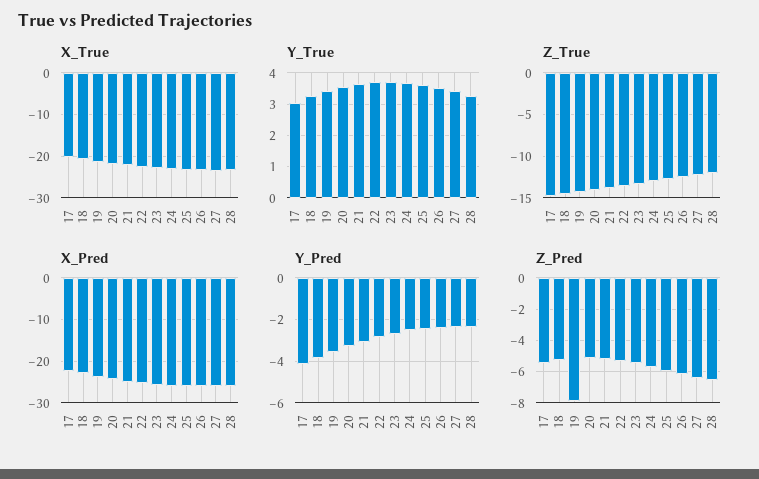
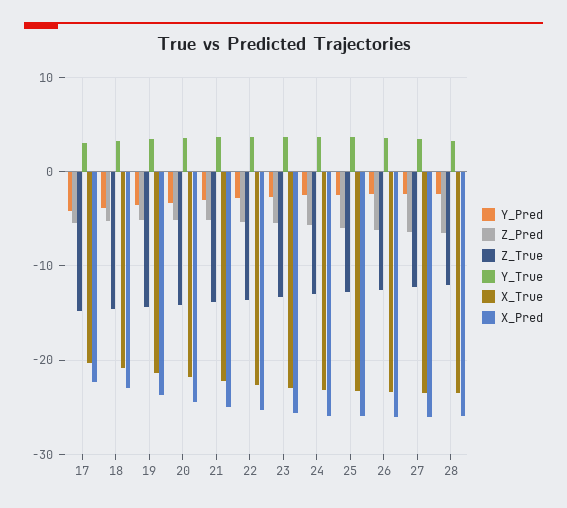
  {
    "X_True": {
      "17": -20,
      "18": -21,
      "19": -21,
      "20": -22,
      "21": -22,
      "22": -23,
      "23": -23,
      "24": -23,
      "25": -23,
      "26": -23,
      "27": -23,
      "28": -23
    },
    "Y_True": {
      "17": 3,
      "18": 3.2,
      "19": 3.4,
      "20": 3.6,
      "21": 3.6,
      "22": 3.8,
      "23": 3.8,
      "24": 3.6,
      "25": 3.6,
      "26": 3.6,
      "27": 3.4,
      "28": 3.2
    },
    "Z_True": {
      "17": -15,
      "18": -15,
      "19": -14,
      "20": -14,
      "21": -14,
      "22": -14,
      "23": -13,
      "24": -13,
      "25": -13,
      "26": -13,
      "27": -12,
      "28": -12
    },
    "X_Pred": {
      "17": -22,
      "18": -23,
      "19": -24,
      "20": -24,
      "21": -25,
      "22": -25,
      "23": -26,
      "24": -26,
      "25": -26,
      "26": -26,
      "27": -26,
      "28": -26
    },
    "Y_Pred": {
      "17": -4,
      "18": -4,
      "19": -3.5,
      "20": -3.5,
      "21": -3,
      "22": -3,
      "23": -2.5,
      "24": -2.5,
      "25": -2.5,
      "26": -2.5,
      "27": -2.5,
      "28": -2.5
    },
    "Z_Pred": {
      "17": -5.5,
      "18": -5.5,
-     "19": -8,
+     "19": -5,
      "20": -5,
      "21": -5,
      "22": -5.5,
      "23": -5.5,
      "24": -5.5,
      "25": -6,
      "26": -6,
      "27": -6.5,
      "28": -6.5
    }
  }

